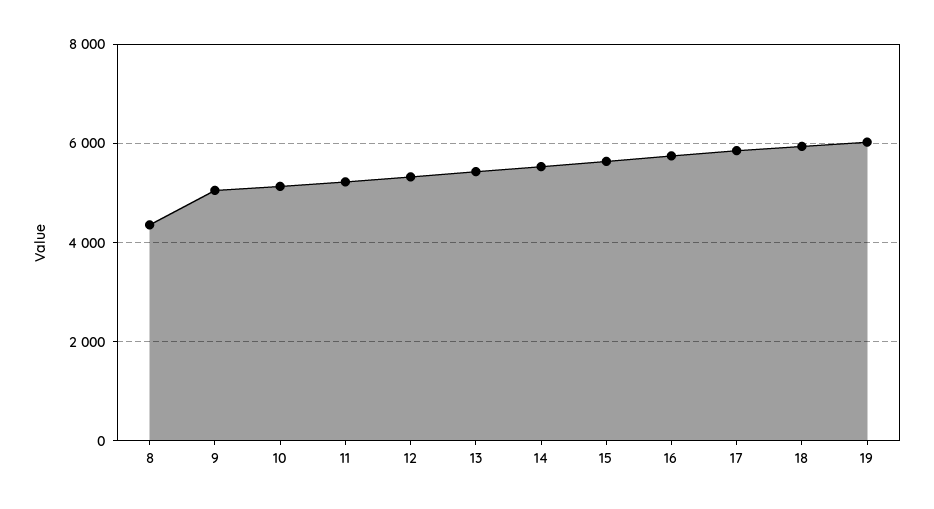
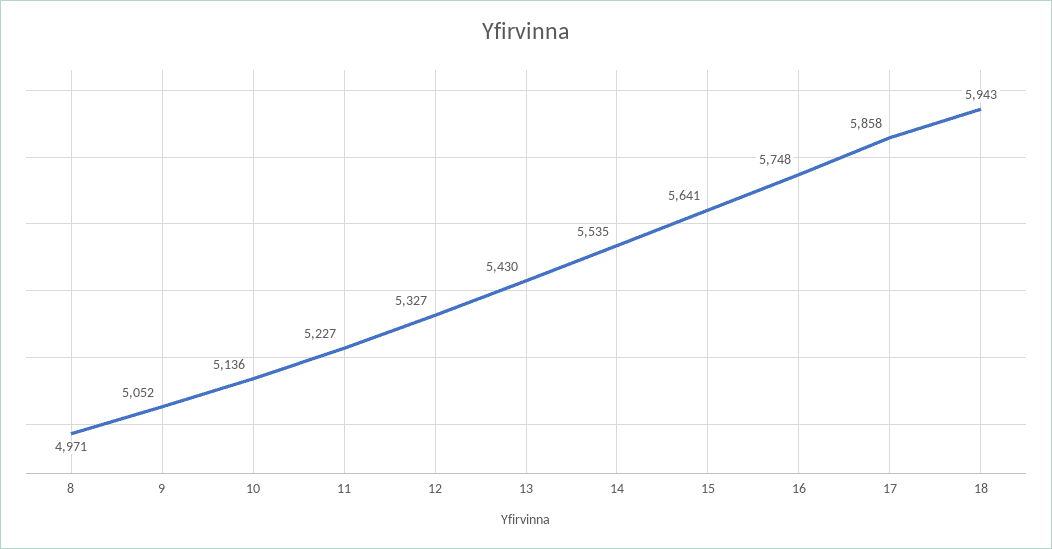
  {
-   "8": 4400,
+   "8": 4971,
    "9": 5052,
    "10": 5136,
    "11": 5227,
    "12": 5327,
    "13": 5430,
    "14": 5535,
    "15": 5641,
    "16": 5748,
    "17": 5858,
-   "18": 5943,
+   "18": 5943
-   "19": 6000
  }

